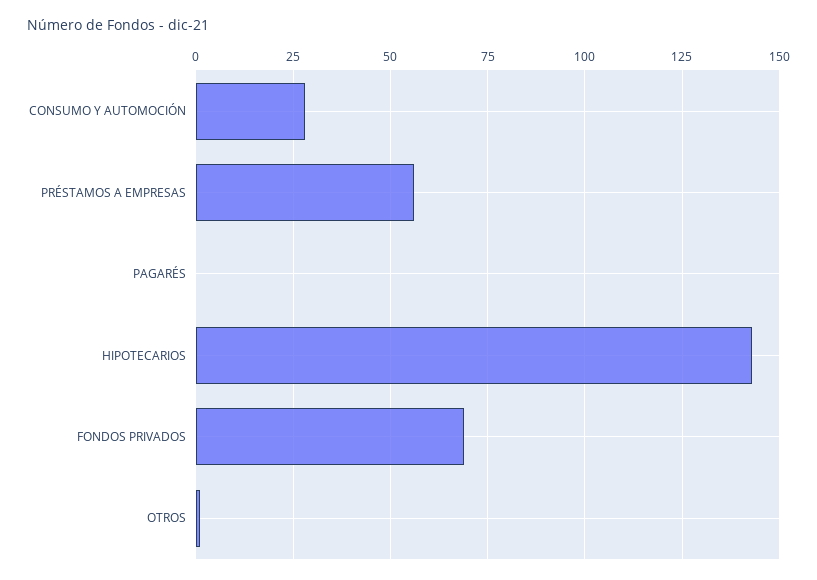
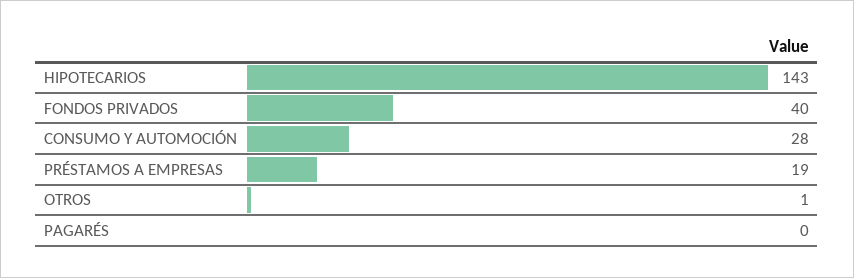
  {
    "CONSUMO Y AUTOMOCIÓN": 28,
-   "PRÉSTAMOS A EMPRESAS": 55,
+   "PRÉSTAMOS A EMPRESAS": 19,
    "PAGARÉS": 0,
    "HIPOTECARIOS": 143,
-   "FONDOS PRIVADOS": 70,
+   "FONDOS PRIVADOS": 40,
    "OTROS": 1
  }

